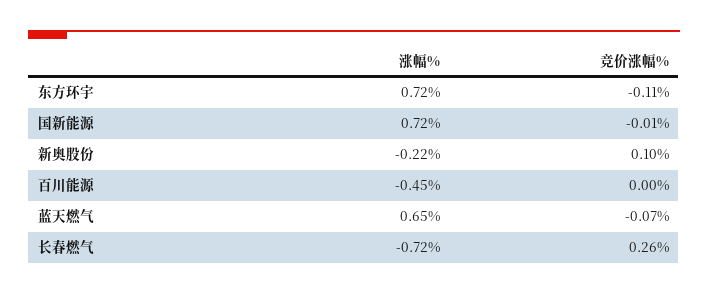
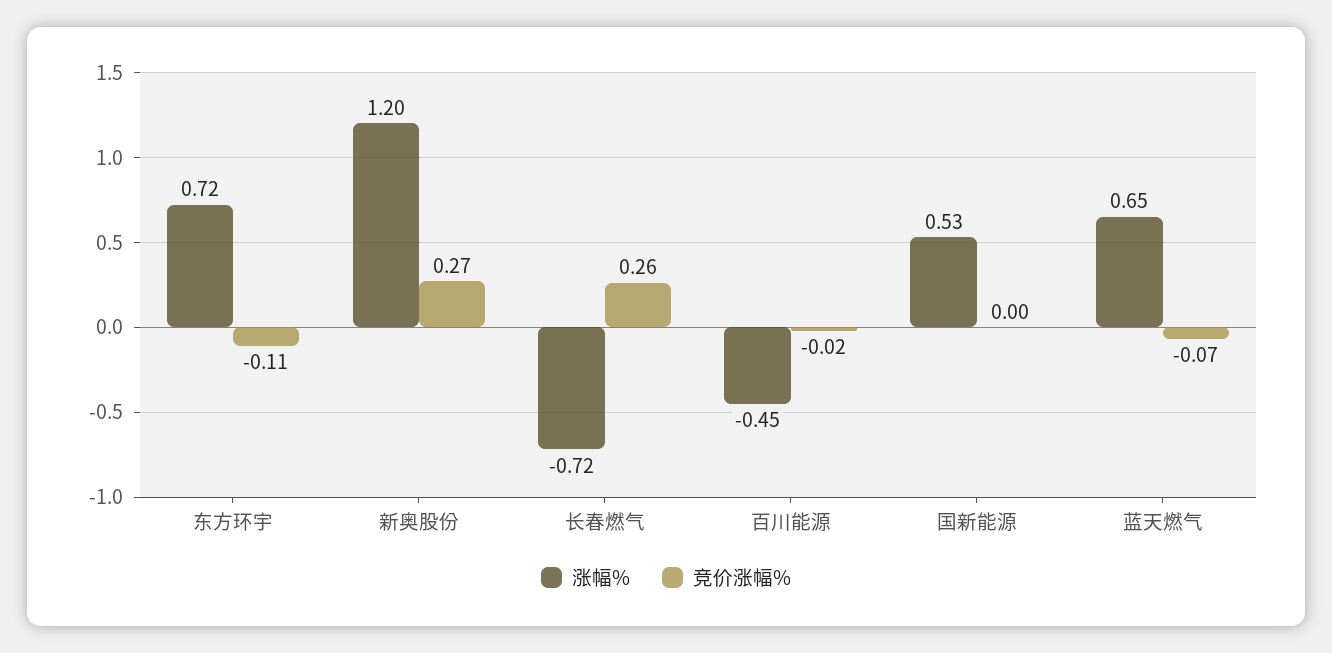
  {
    "涨幅%": {
      "东方环宇": 0.72,
-     "国新能源": 0.72,
+     "国新能源": 0.53,
-     "新奥股份": -0.22,
+     "新奥股份": 1.2,
      "百川能源": -0.45,
      "蓝天燃气": 0.65,
      "长春燃气": -0.72
    },
    "竞价涨幅%": {
      "东方环宇": -0.11,
-     "国新能源": -0.01,
+     "国新能源": 0,
-     "新奥股份": 0.1,
+     "新奥股份": 0.27,
-     "百川能源": 0,
+     "百川能源": -0.02,
      "蓝天燃气": -0.07,
      "长春燃气": 0.26
    }
  }

